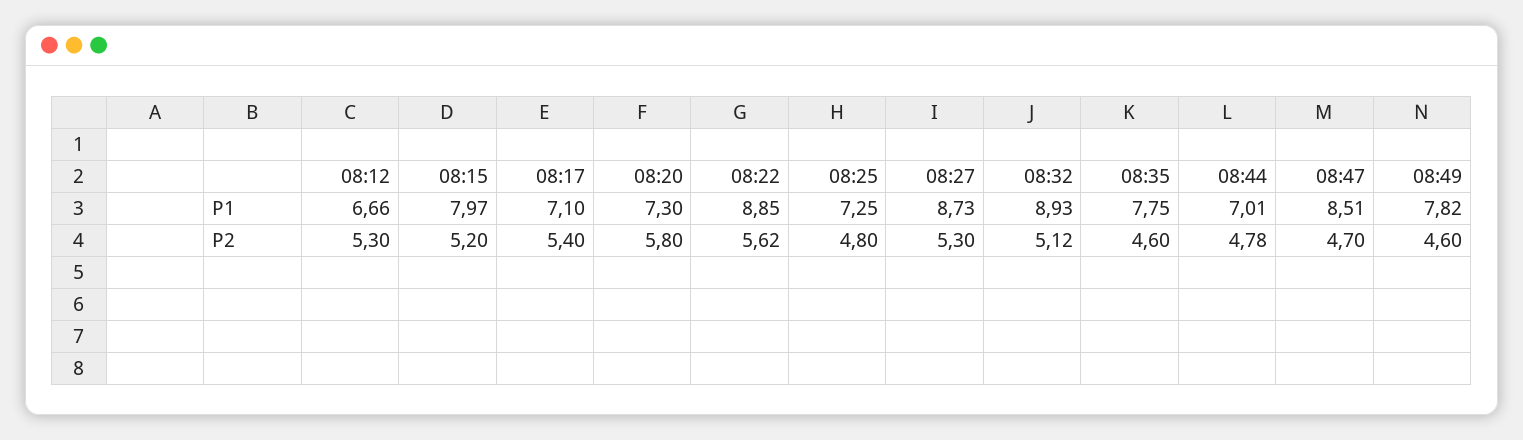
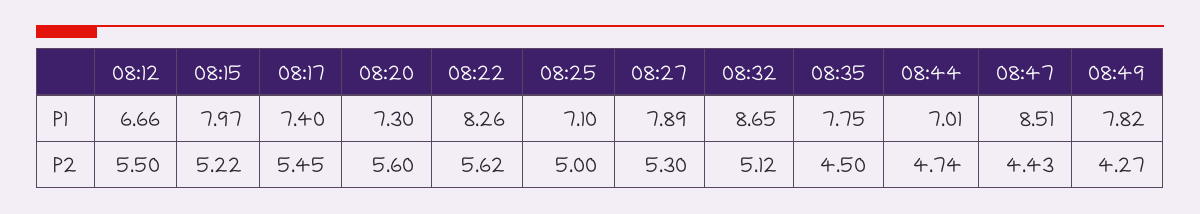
  {
    "08:12": {
      "P1": 6.66,
-     "P2": 5.3
+     "P2": 5.5
    },
    "08:15": {
      "P1": 7.97,
-     "P2": 5.2
+     "P2": 5.22
    },
    "08:17": {
-     "P1": 7.1,
+     "P1": 7.4,
-     "P2": 5.4
+     "P2": 5.45
    },
    "08:20": {
      "P1": 7.3,
-     "P2": 5.8
+     "P2": 5.6
    },
    "08:22": {
-     "P1": 8.85,
+     "P1": 8.26,
      "P2": 5.62
    },
    "08:25": {
-     "P1": 7.25,
+     "P1": 7.1,
-     "P2": 4.8
+     "P2": 5
    },
    "08:27": {
-     "P1": 8.73,
+     "P1": 7.89,
      "P2": 5.3
    },
    "08:32": {
-     "P1": 8.93,
+     "P1": 8.65,
      "P2": 5.12
    },
    "08:35": {
      "P1": 7.75,
-     "P2": 4.6
+     "P2": 4.5
    },
    "08:44": {
      "P1": 7.01,
-     "P2": 4.78
+     "P2": 4.74
    },
    "08:47": {
      "P1": 8.51,
-     "P2": 4.7
+     "P2": 4.43
    },
    "08:49": {
      "P1": 7.82,
-     "P2": 4.6
+     "P2": 4.27
    }
  }

